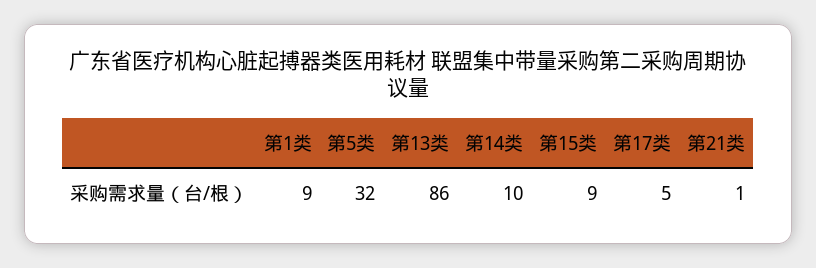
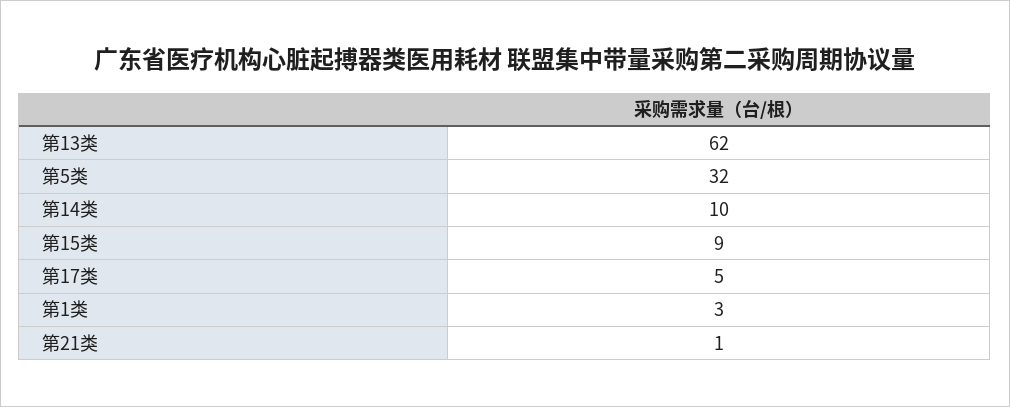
  {
-   "第1类": 9,
+   "第1类": 3,
    "第5类": 32,
-   "第13类": 86,
+   "第13类": 62,
    "第14类": 10,
    "第15类": 9,
    "第17类": 5,
    "第21类": 1
  }

